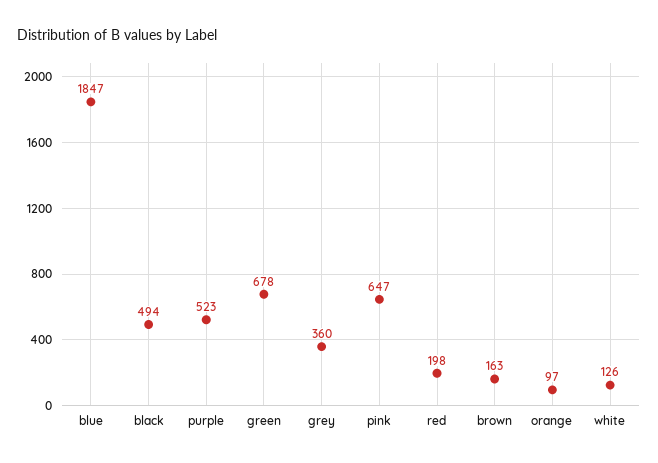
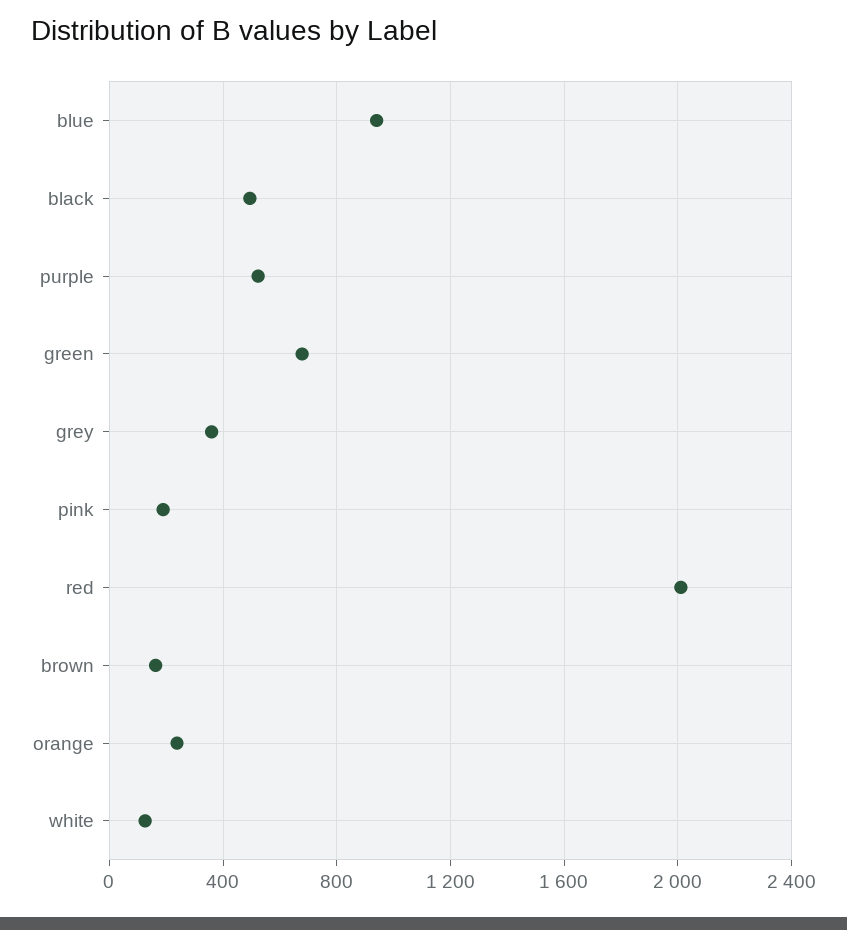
  {
-   "blue": 1847,
+   "blue": 950,
    "black": 494,
    "purple": 523,
    "green": 678,
    "grey": 360,
-   "pink": 647,
+   "pink": 200,
-   "red": 198,
+   "red": 2000,
    "brown": 163,
-   "orange": 97,
+   "orange": 250,
    "white": 126
  }

